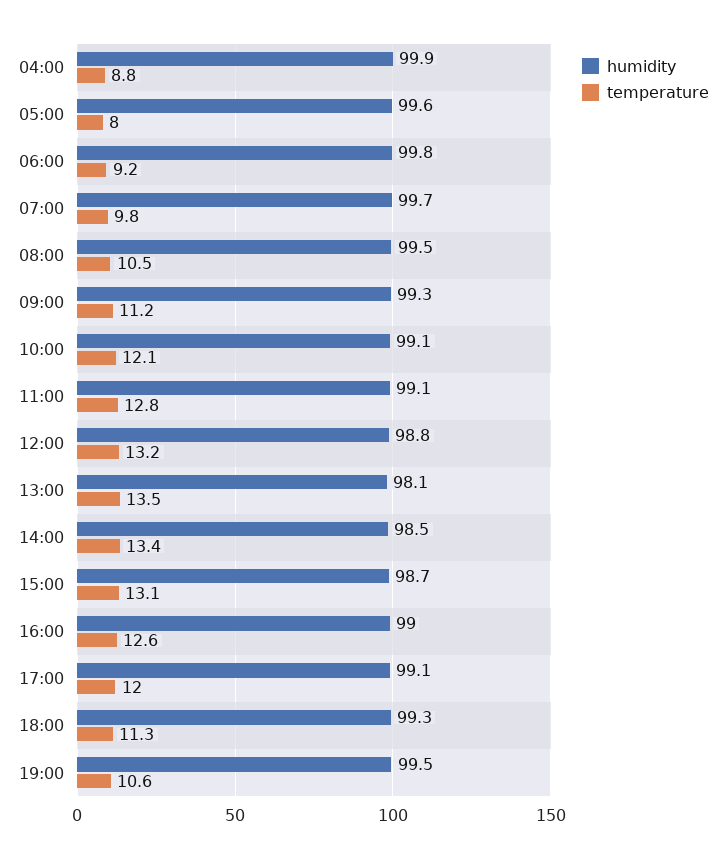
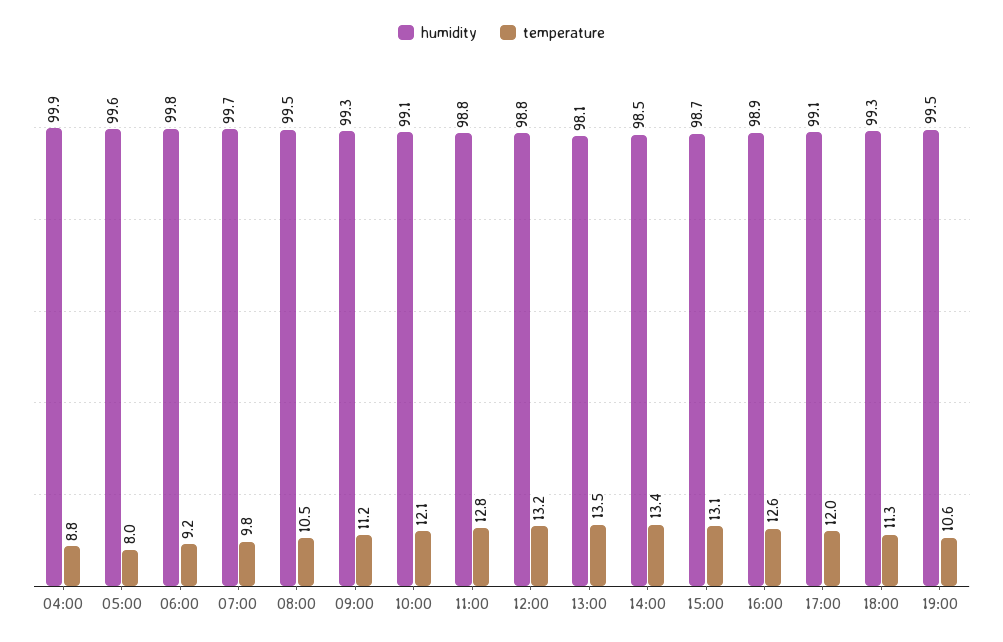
  {
    "humidity": {
      "04:00": 99.9,
      "05:00": 99.6,
      "06:00": 99.8,
      "07:00": 99.7,
      "08:00": 99.5,
      "09:00": 99.3,
      "10:00": 99.1,
-     "11:00": 99.1,
+     "11:00": 98.8,
      "12:00": 98.8,
      "13:00": 98.1,
      "14:00": 98.5,
      "15:00": 98.7,
-     "16:00": 99,
+     "16:00": 98.9,
      "17:00": 99.1,
      "18:00": 99.3,
      "19:00": 99.5
    },
    "temperature": {
      "04:00": 8.8,
      "05:00": 8,
      "06:00": 9.2,
      "07:00": 9.8,
      "08:00": 10.5,
      "09:00": 11.2,
      "10:00": 12.1,
      "11:00": 12.8,
      "12:00": 13.2,
      "13:00": 13.5,
      "14:00": 13.4,
      "15:00": 13.1,
      "16:00": 12.6,
      "17:00": 12,
      "18:00": 11.3,
      "19:00": 10.6
    }
  }

